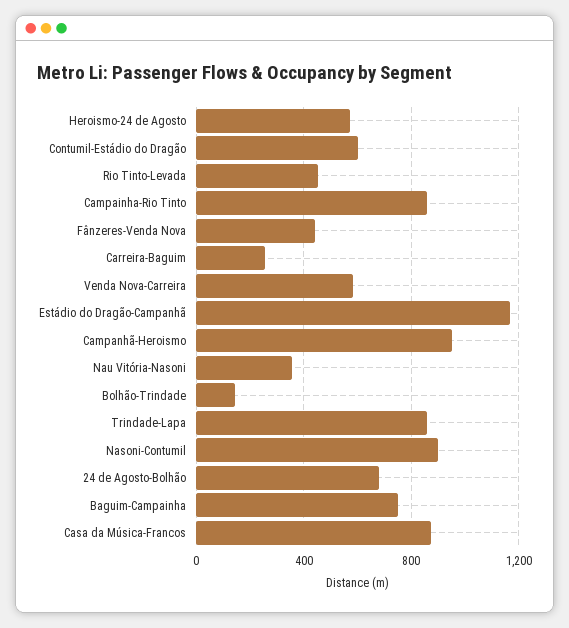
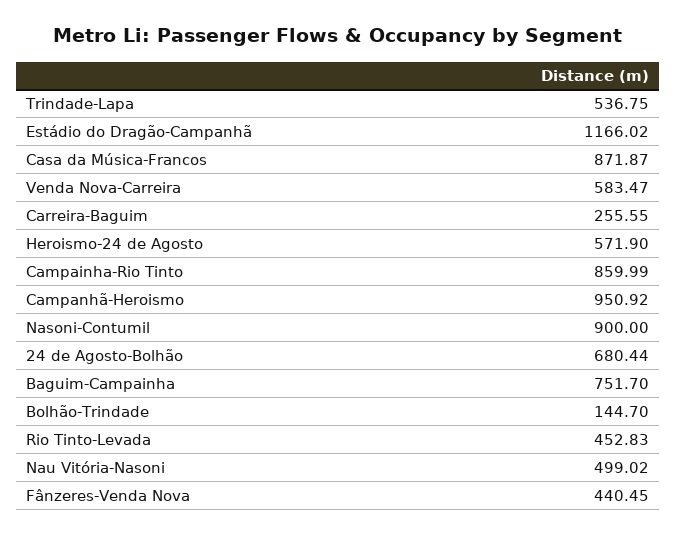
  {
    "Heroismo-24 de Agosto": 571.9,
-   "Contumil-Estádio do Dragão": 600,
    "Rio Tinto-Levada": 452.83,
    "Campainha-Rio Tinto": 859.99,
    "Fânzeres-Venda Nova": 440.45,
    "Carreira-Baguim": 255.55,
    "Venda Nova-Carreira": 583.47,
    "Estádio do Dragão-Campanhã": 1166.02,
    "Campanhã-Heroismo": 950.92,
-   "Nau Vitória-Nasoni": 350,
+   "Nau Vitória-Nasoni": 499.02,
    "Bolhão-Trindade": 144.7,
-   "Trindade-Lapa": 850,
+   "Trindade-Lapa": 536.75,
    "Nasoni-Contumil": 900,
    "24 de Agosto-Bolhão": 680.44,
    "Baguim-Campainha": 751.7,
    "Casa da Música-Francos": 871.87
  }

